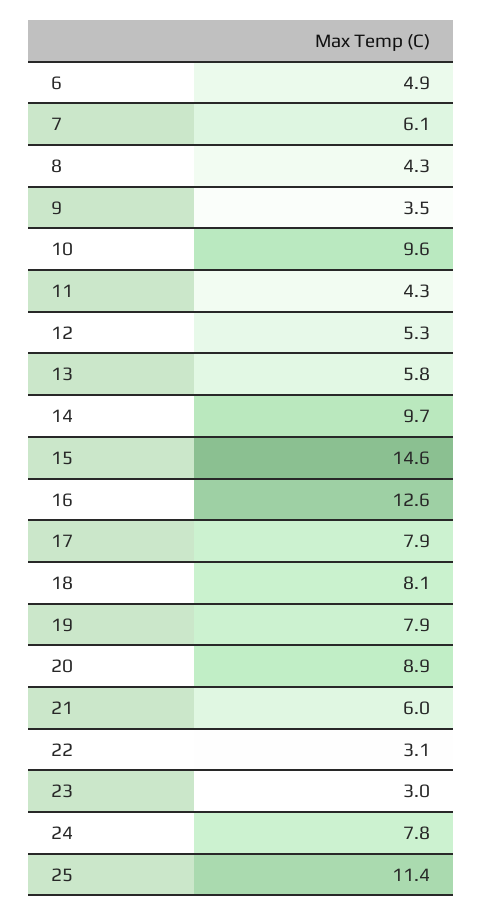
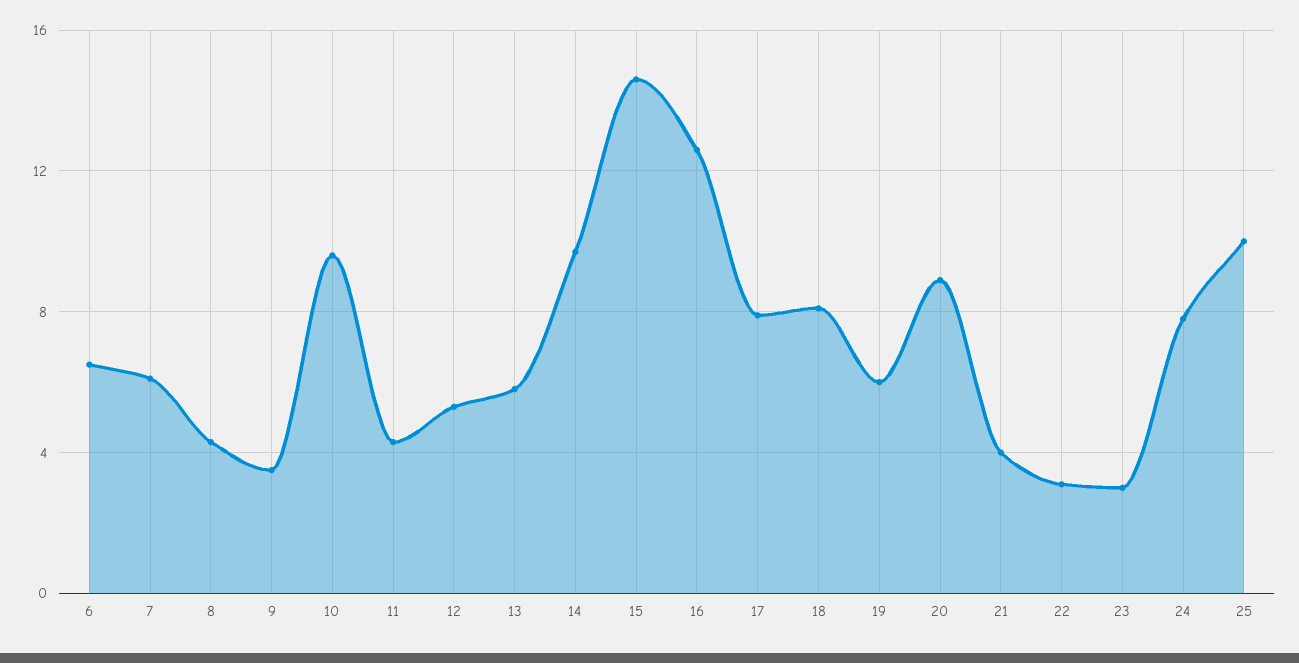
  {
-   "6": 4.9,
+   "6": 6.5,
    "7": 6.1,
    "8": 4.3,
    "9": 3.5,
    "10": 9.6,
    "11": 4.3,
    "12": 5.3,
    "13": 5.8,
    "14": 9.7,
    "15": 14.6,
    "16": 12.6,
    "17": 7.9,
    "18": 8.1,
-   "19": 7.9,
+   "19": 6,
    "20": 8.9,
-   "21": 6,
+   "21": 4,
    "22": 3.1,
    "23": 3,
    "24": 7.8,
-   "25": 11.4
+   "25": 10
  }

